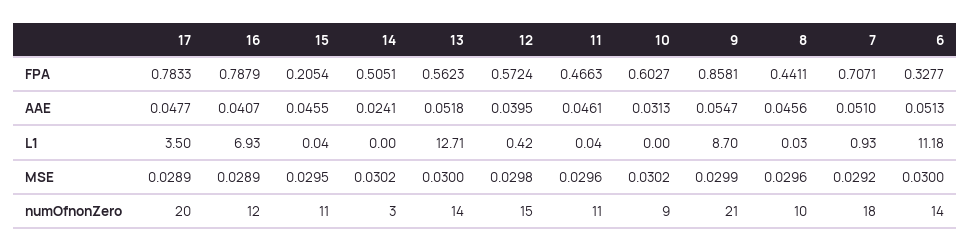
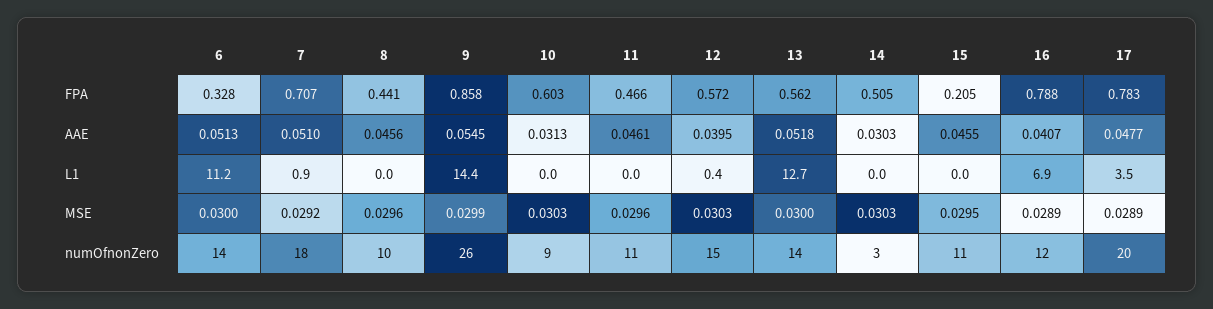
  {
    "17": {
      "FPA": 0.7833,
      "AAE": 0.0477,
      "L1": 3.5,
      "MSE": 0.0289,
      "numOfnonZero": 20
    },
    "16": {
      "FPA": 0.7879,
      "AAE": 0.0407,
      "L1": 6.93,
      "MSE": 0.0289,
      "numOfnonZero": 12
    },
    "15": {
      "FPA": 0.2054,
      "AAE": 0.0455,
      "L1": 0.04,
      "MSE": 0.0295,
      "numOfnonZero": 11
    },
    "14": {
      "FPA": 0.5051,
-     "AAE": 0.0241,
+     "AAE": 0.0303,
      "L1": 0,
-     "MSE": 0.0302,
+     "MSE": 0.0303,
      "numOfnonZero": 3
    },
    "13": {
      "FPA": 0.5623,
      "AAE": 0.0518,
      "L1": 12.71,
      "MSE": 0.03,
      "numOfnonZero": 14
    },
    "12": {
      "FPA": 0.5724,
      "AAE": 0.0395,
      "L1": 0.42,
-     "MSE": 0.0298,
+     "MSE": 0.0303,
      "numOfnonZero": 15
    },
    "11": {
      "FPA": 0.4663,
      "AAE": 0.0461,
      "L1": 0.04,
      "MSE": 0.0296,
      "numOfnonZero": 11
    },
    "10": {
      "FPA": 0.6027,
      "AAE": 0.0313,
      "L1": 0,
-     "MSE": 0.0302,
+     "MSE": 0.0303,
      "numOfnonZero": 9
    },
    "9": {
      "FPA": 0.8581,
-     "AAE": 0.0547,
+     "AAE": 0.0545,
-     "L1": 8.7,
+     "L1": 14.4,
      "MSE": 0.0299,
-     "numOfnonZero": 21
+     "numOfnonZero": 26
    },
    "8": {
      "FPA": 0.4411,
      "AAE": 0.0456,
      "L1": 0.03,
      "MSE": 0.0296,
      "numOfnonZero": 10
    },
    "7": {
      "FPA": 0.7071,
      "AAE": 0.051,
      "L1": 0.93,
      "MSE": 0.0292,
      "numOfnonZero": 18
    },
    "6": {
      "FPA": 0.3277,
      "AAE": 0.0513,
      "L1": 11.18,
      "MSE": 0.03,
      "numOfnonZero": 14
    }
  }

